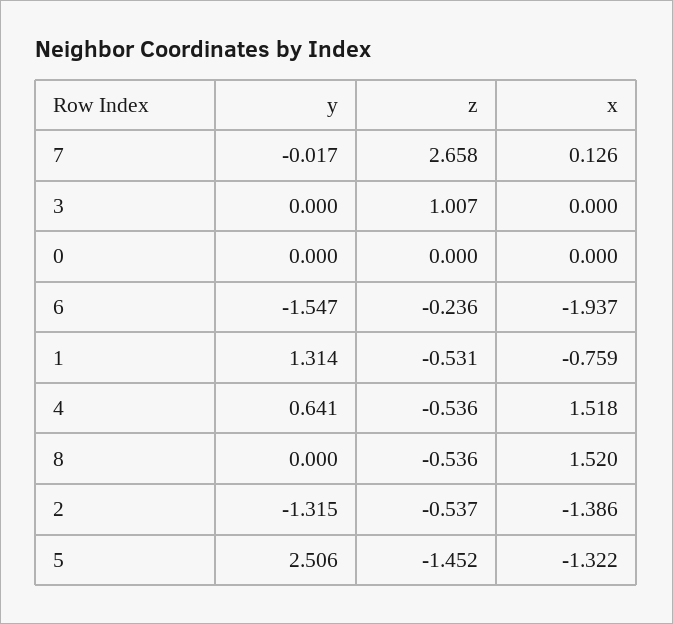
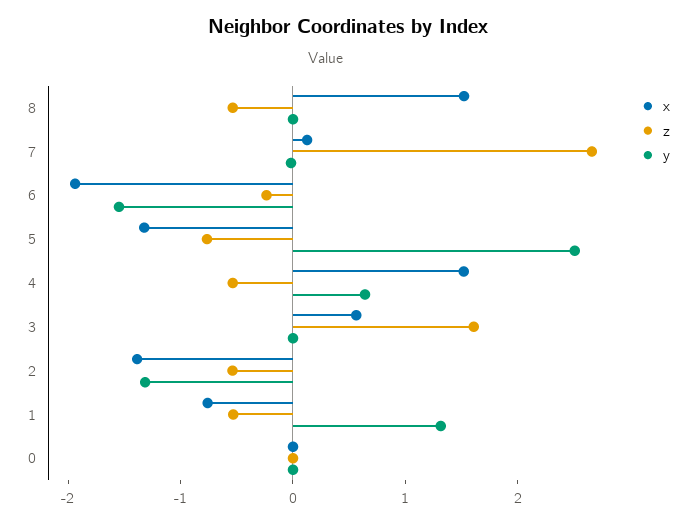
  {
    "y": {
      "7": -0.017,
      "3": 0,
      "0": 0,
      "6": -1.547,
      "1": 1.314,
      "4": 0.641,
      "8": 0,
      "2": -1.315,
      "5": 2.506
    },
    "z": {
      "7": 2.658,
-     "3": 1.007,
+     "3": 1.6,
      "0": 0,
      "6": -0.236,
      "1": -0.531,
      "4": -0.536,
      "8": -0.536,
      "2": -0.537,
-     "5": -1.452
+     "5": -0.8
    },
    "x": {
      "7": 0.126,
-     "3": 0,
+     "3": 0.6,
      "0": 0,
      "6": -1.937,
      "1": -0.759,
      "4": 1.518,
      "8": 1.52,
      "2": -1.386,
      "5": -1.322
    }
  }

